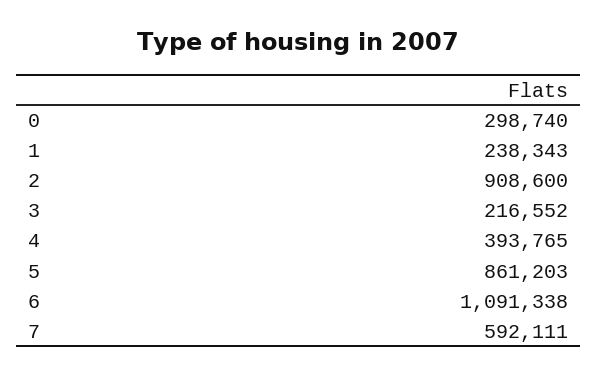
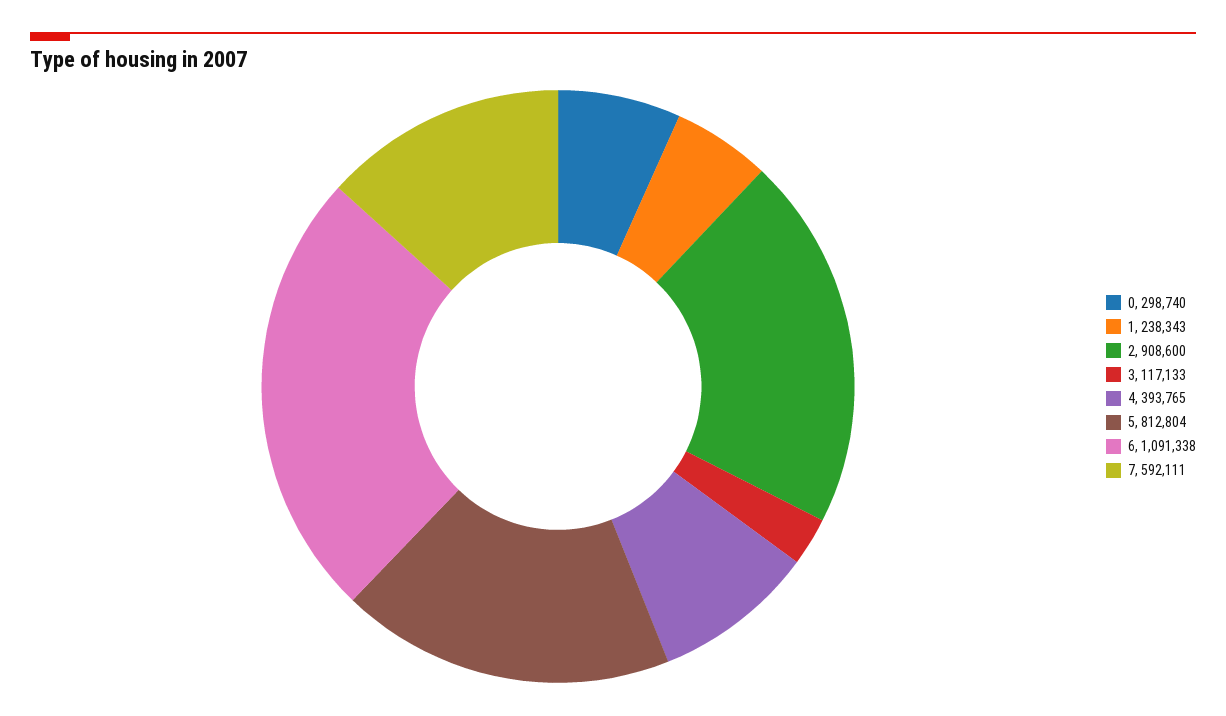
  {
    "0": 298740,
    "1": 238343,
    "2": 908600,
-   "3": 216552,
+   "3": 117133,
    "4": 393765,
-   "5": 861203,
+   "5": 812804,
    "6": 1091338,
    "7": 592111
  }

